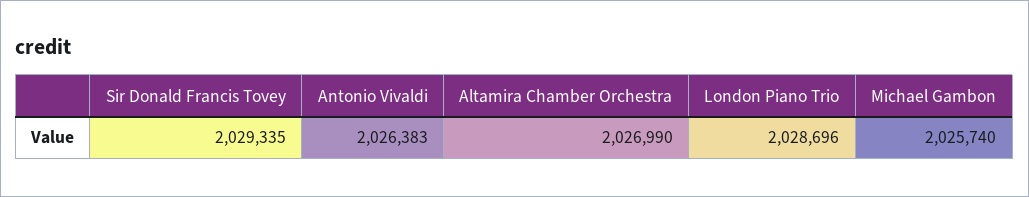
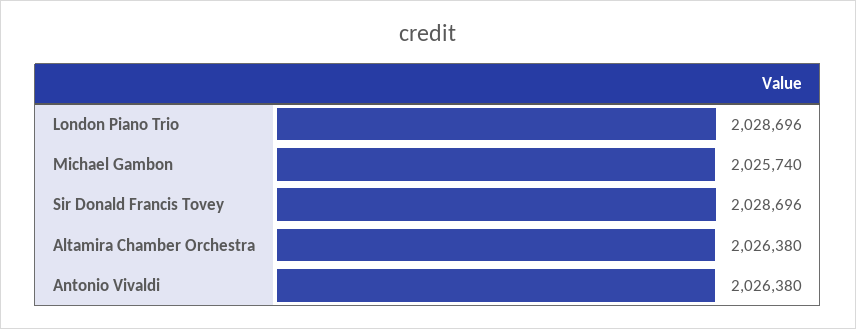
  {
-   "Sir Donald Francis Tovey": 2029335,
+   "Sir Donald Francis Tovey": 2028696,
-   "Antonio Vivaldi": 2026383,
+   "Antonio Vivaldi": 2026380,
-   "Altamira Chamber Orchestra": 2026990,
+   "Altamira Chamber Orchestra": 2026380,
    "London Piano Trio": 2028696,
    "Michael Gambon": 2025740
  }

